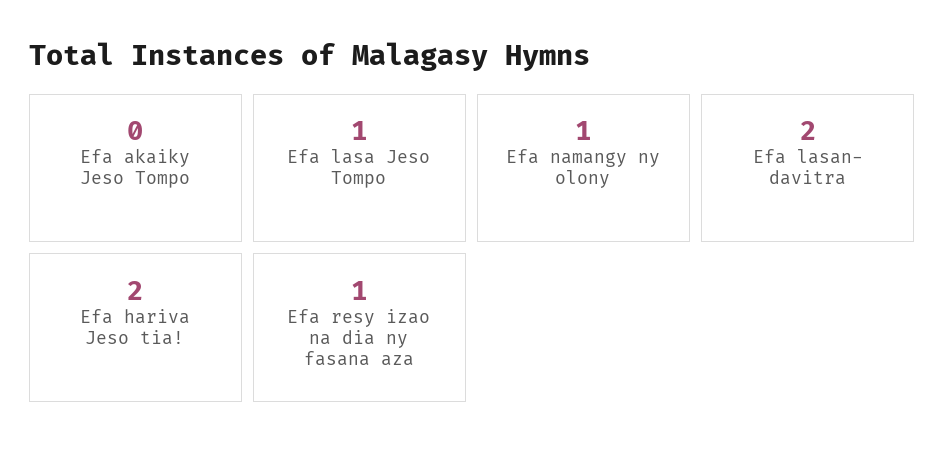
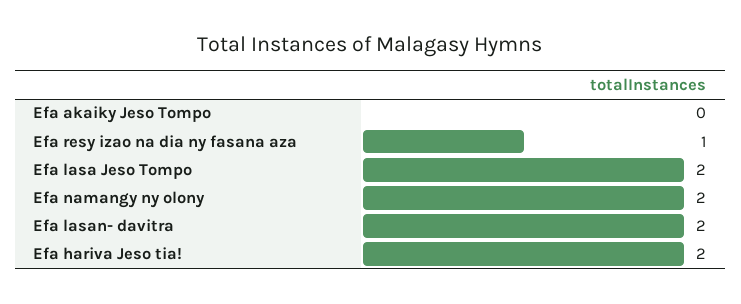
  {
    "Efa akaiky Jeso Tompo": 0,
-   "Efa lasa Jeso Tompo": 1,
+   "Efa lasa Jeso Tompo": 2,
-   "Efa namangy ny olony": 1,
+   "Efa namangy ny olony": 2,
    "Efa lasan- davitra": 2,
    "Efa hariva Jeso tia!": 2,
    "Efa resy izao na dia ny fasana aza": 1
  }

